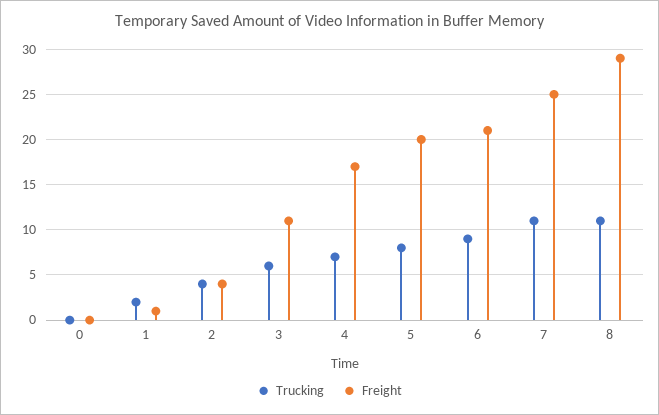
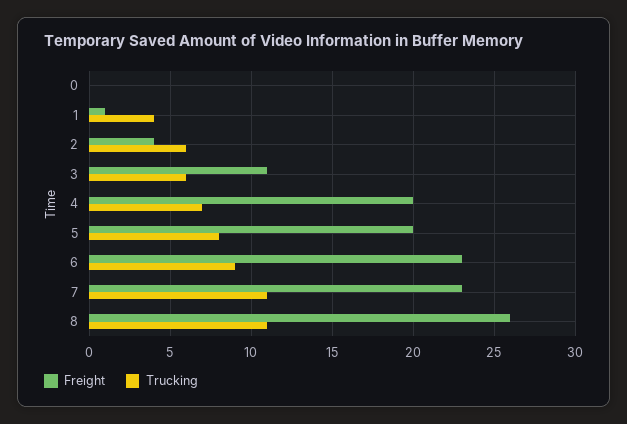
  {
    "Trucking": {
      "0": 0,
-     "1": 2,
+     "1": 4,
-     "2": 4,
+     "2": 6,
      "3": 6,
      "4": 7,
      "5": 8,
      "6": 9,
      "7": 11,
      "8": 11
    },
    "Freight": {
      "0": 0,
      "1": 1,
      "2": 4,
      "3": 11,
-     "4": 17,
+     "4": 20,
      "5": 20,
-     "6": 21,
+     "6": 23,
-     "7": 25,
+     "7": 23,
-     "8": 29
+     "8": 26
    }
  }

